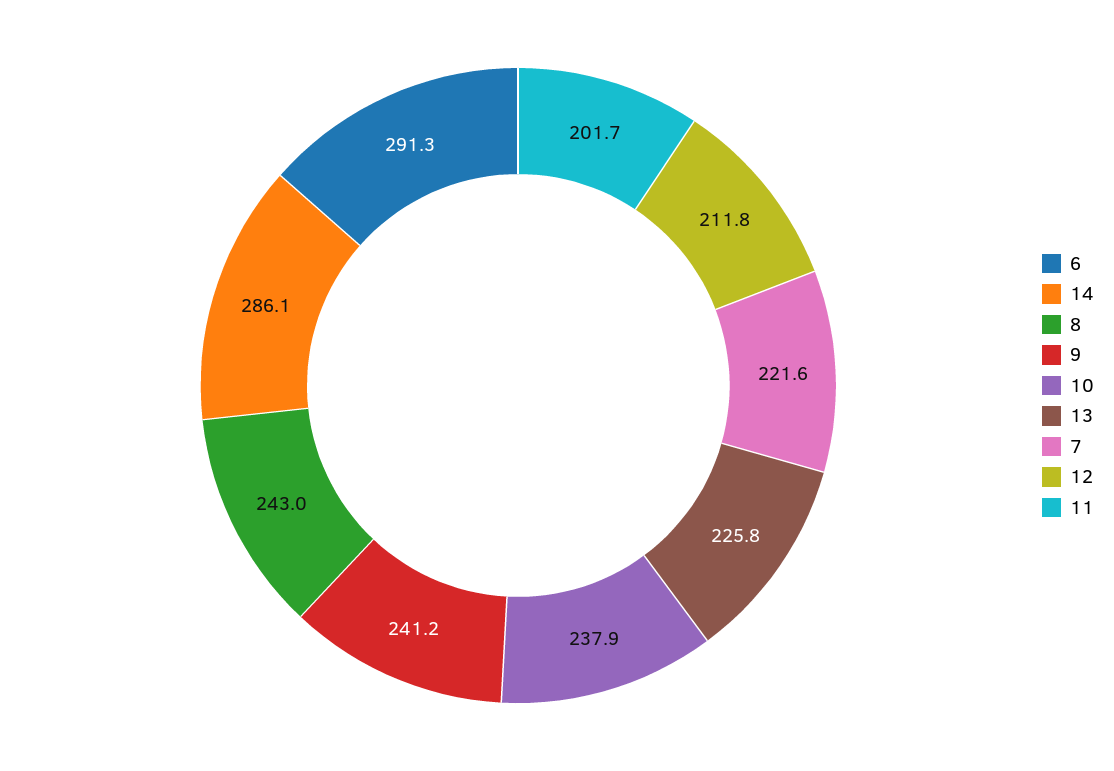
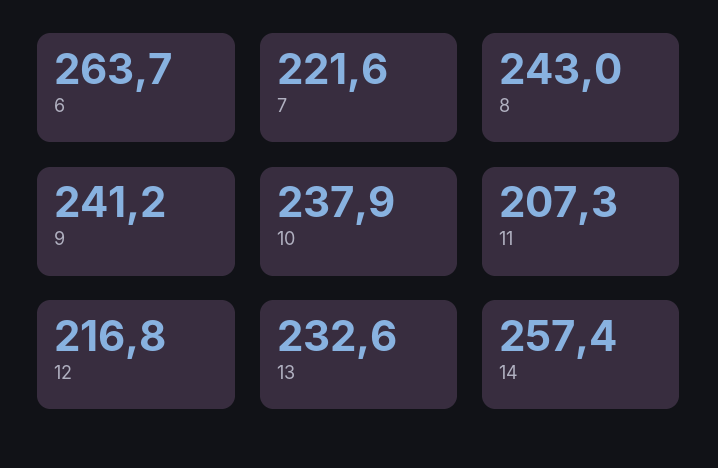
  {
-   "6": 291.3,
+   "6": 263.7,
-   "14": 286.1,
+   "14": 257.4,
    "8": 243,
    "9": 241.2,
    "10": 237.9,
-   "13": 225.8,
+   "13": 232.6,
    "7": 221.6,
-   "12": 211.8,
+   "12": 216.8,
-   "11": 201.7
+   "11": 207.3
  }

